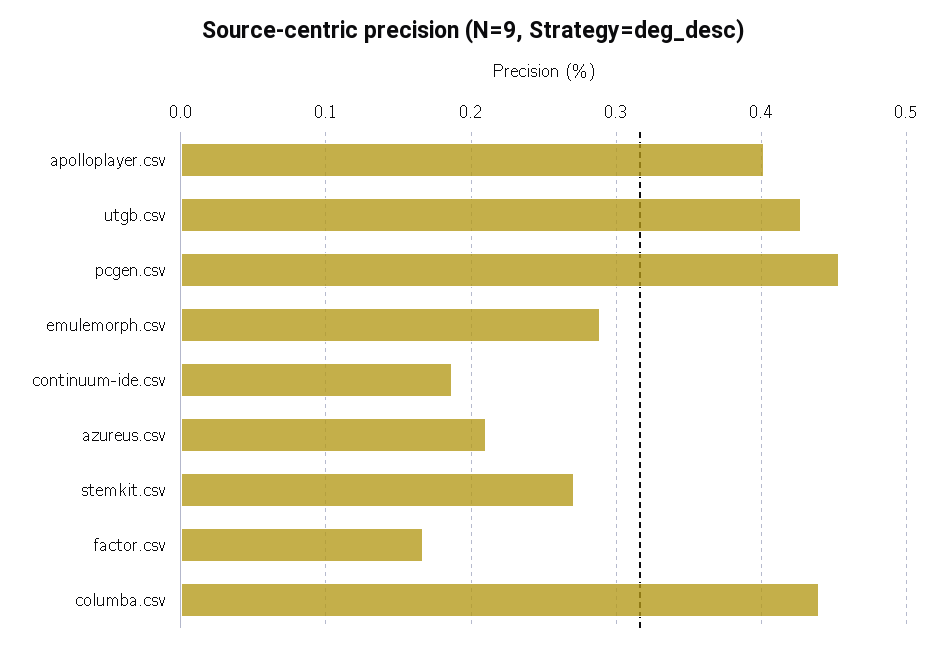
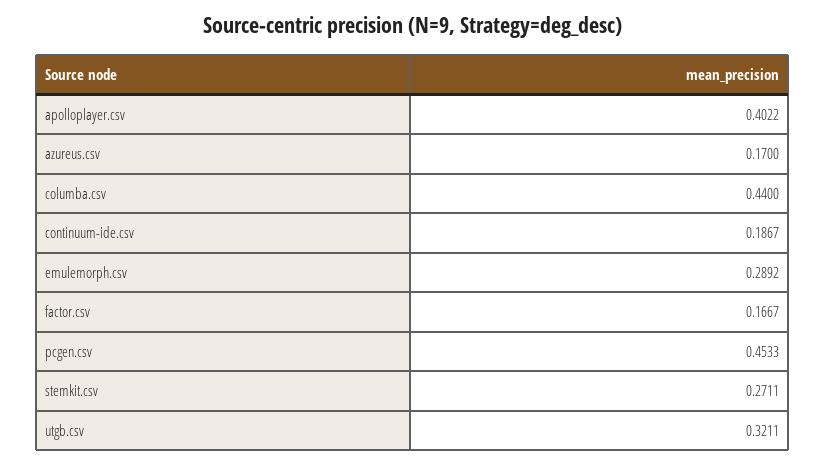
  {
    "apolloplayer.csv": 0.4022,
-   "utgb.csv": 0.43,
+   "utgb.csv": 0.3211,
    "pcgen.csv": 0.4533,
    "emulemorph.csv": 0.2892,
    "continuum-ide.csv": 0.1867,
-   "azureus.csv": 0.21,
+   "azureus.csv": 0.17,
    "stemkit.csv": 0.2711,
    "factor.csv": 0.1667,
    "columba.csv": 0.44
  }

